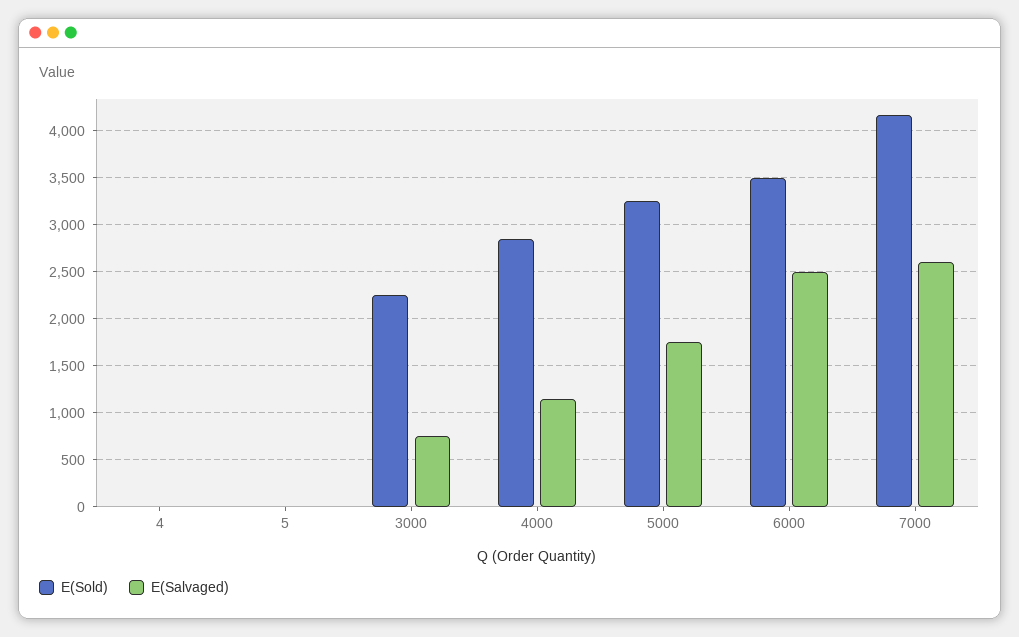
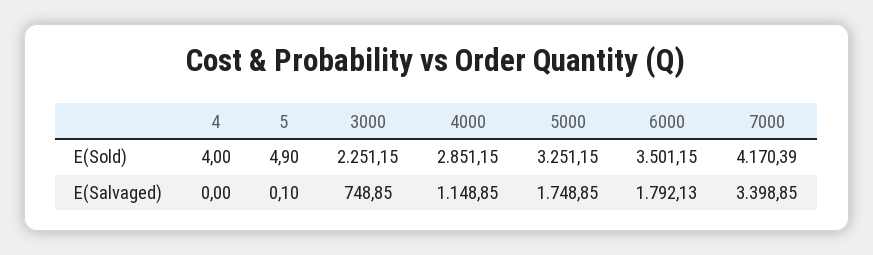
  {
    "E(Sold)": {
      "4": 4,
      "5": 4.9,
      "3000": 2251.15,
      "4000": 2851.15,
      "5000": 3251.15,
      "6000": 3501.15,
      "7000": 4170.39
    },
    "E(Salvaged)": {
      "4": 0,
      "5": 0.1,
      "3000": 748.85,
      "4000": 1148.85,
      "5000": 1748.85,
-     "6000": 2500,
+     "6000": 1792.13,
-     "7000": 2600
+     "7000": 3398.85
    }
  }

